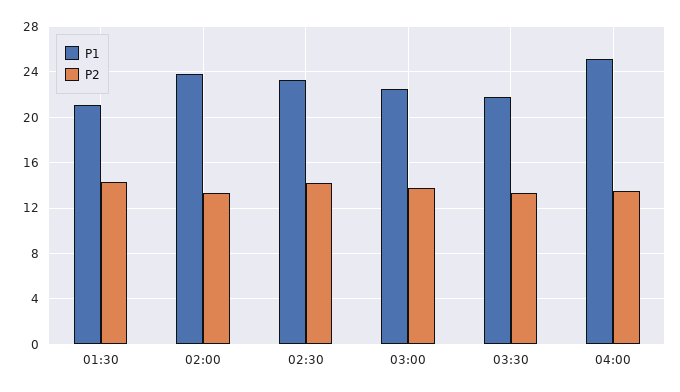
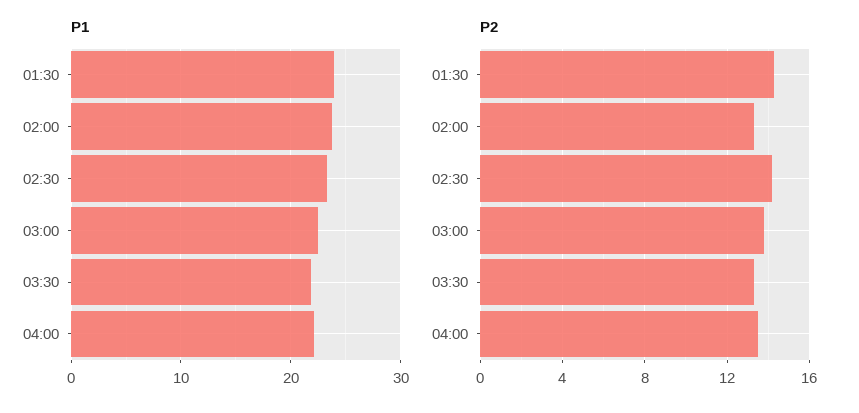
  {
    "P1": {
-     "01:30": 21,
+     "01:30": 24,
      "02:00": 24,
      "02:30": 23,
      "03:00": 23,
      "03:30": 22,
-     "04:00": 25
+     "04:00": 22
    },
    "P2": {
      "01:30": 14.5,
      "02:00": 13.5,
      "02:30": 14,
      "03:00": 14,
      "03:30": 13.5,
      "04:00": 13.5
    }
  }

